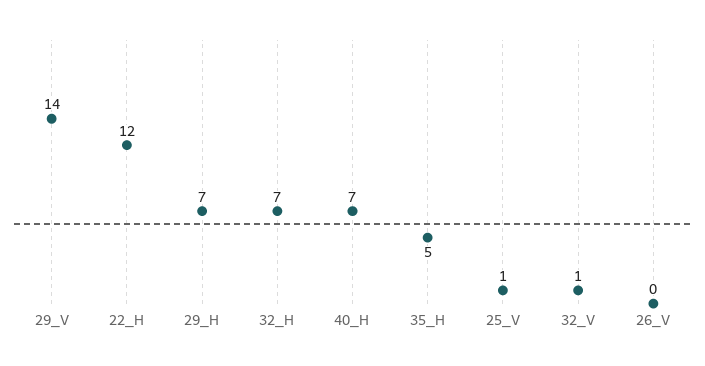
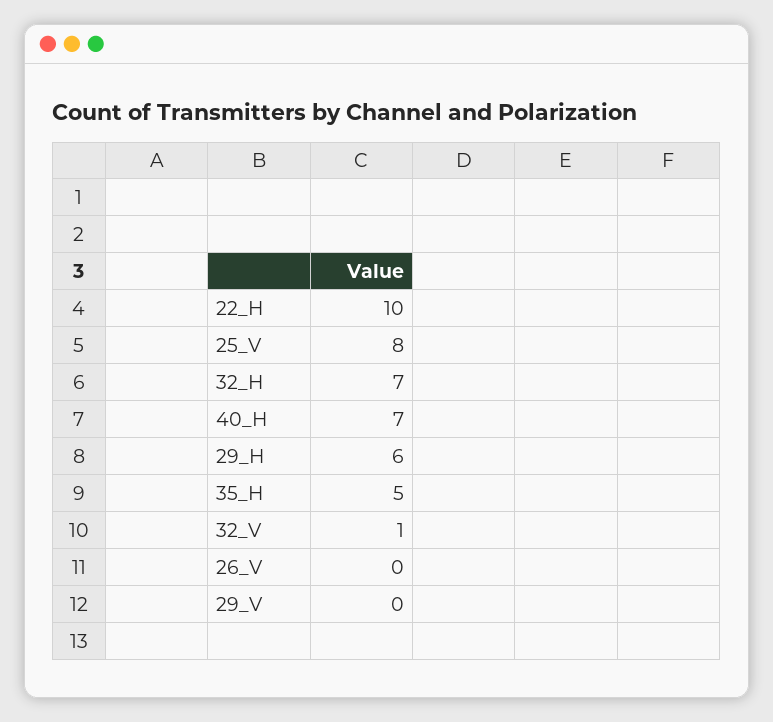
  {
-   "29_V": 14,
+   "29_V": 0,
-   "22_H": 12,
+   "22_H": 10,
-   "29_H": 7,
+   "29_H": 6,
    "32_H": 7,
    "40_H": 7,
    "35_H": 5,
-   "25_V": 1,
+   "25_V": 8,
    "32_V": 1,
    "26_V": 0
  }

